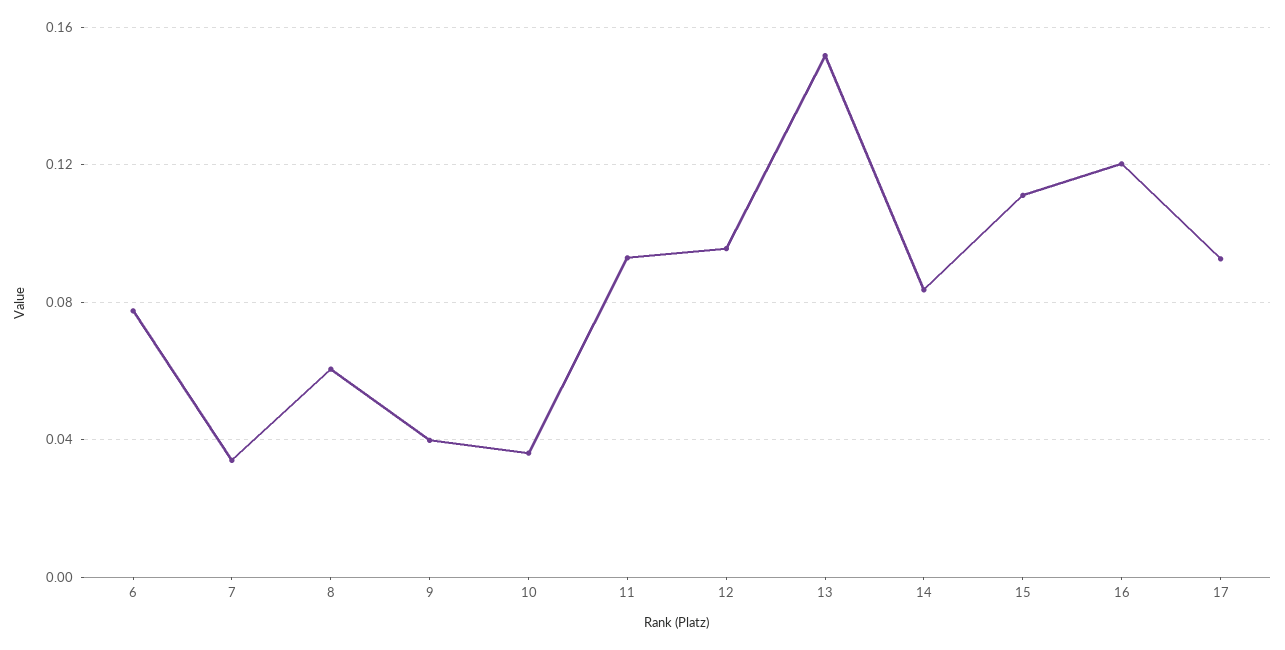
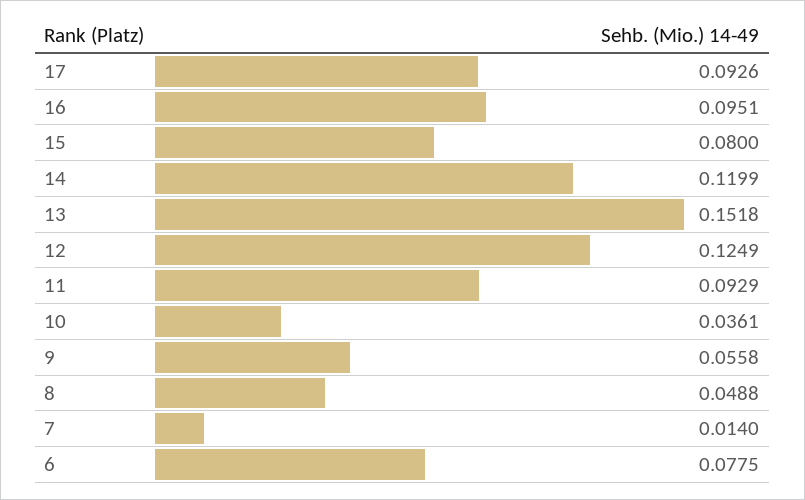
  {
    "6": 0.0775,
-   "7": 0.035,
+   "7": 0.014,
-   "8": 0.06,
+   "8": 0.0488,
-   "9": 0.04,
+   "9": 0.0558,
    "10": 0.0361,
    "11": 0.0929,
-   "12": 0.095,
+   "12": 0.1249,
    "13": 0.1518,
-   "14": 0.085,
+   "14": 0.1199,
-   "15": 0.11,
+   "15": 0.08,
-   "16": 0.12,
+   "16": 0.0951,
    "17": 0.0926
  }

